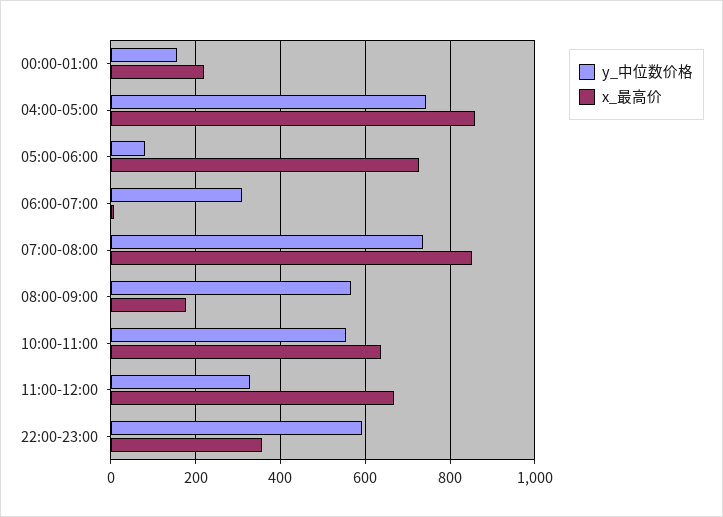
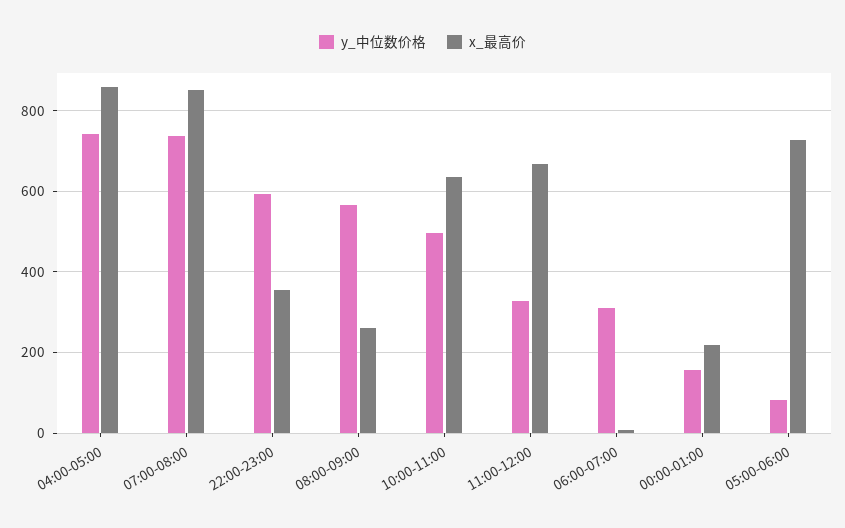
  {
    "y_中位数价格": {
      "00:00-01:00": 160,
      "04:00-05:00": 740,
      "05:00-06:00": 80,
      "06:00-07:00": 300,
      "07:00-08:00": 740,
      "08:00-09:00": 560,
-     "10:00-11:00": 560,
+     "10:00-11:00": 500,
      "11:00-12:00": 320,
      "22:00-23:00": 600
    },
    "x_最高价": {
      "00:00-01:00": 220,
      "04:00-05:00": 860,
      "05:00-06:00": 720,
      "06:00-07:00": 0,
      "07:00-08:00": 860,
-     "08:00-09:00": 180,
+     "08:00-09:00": 260,
      "10:00-11:00": 640,
      "11:00-12:00": 660,
      "22:00-23:00": 360
    }
  }

